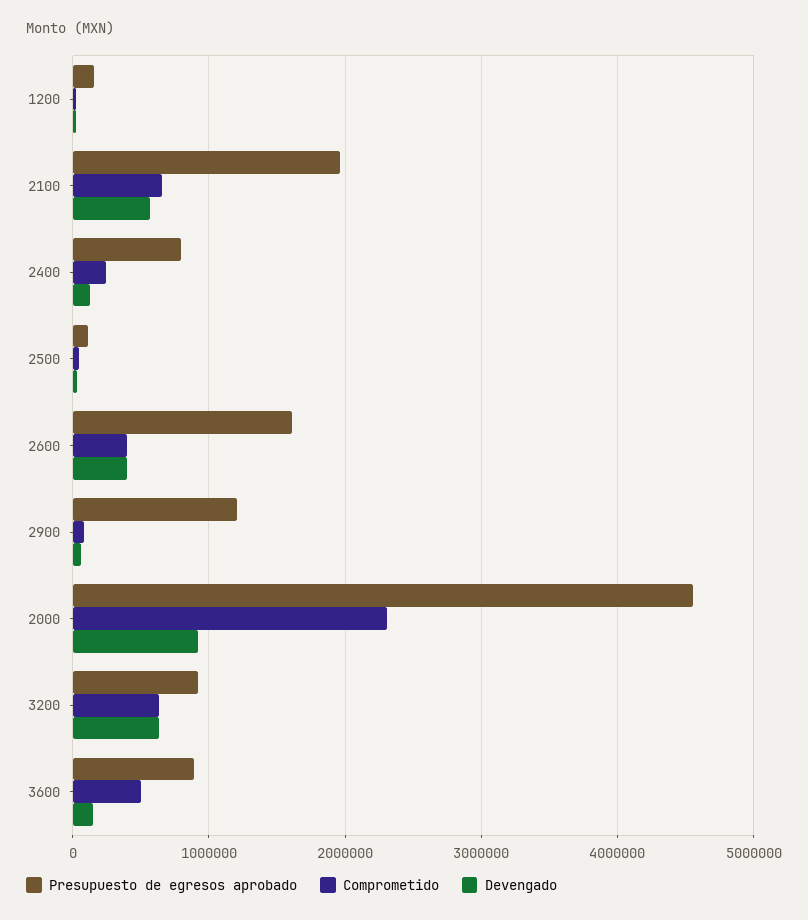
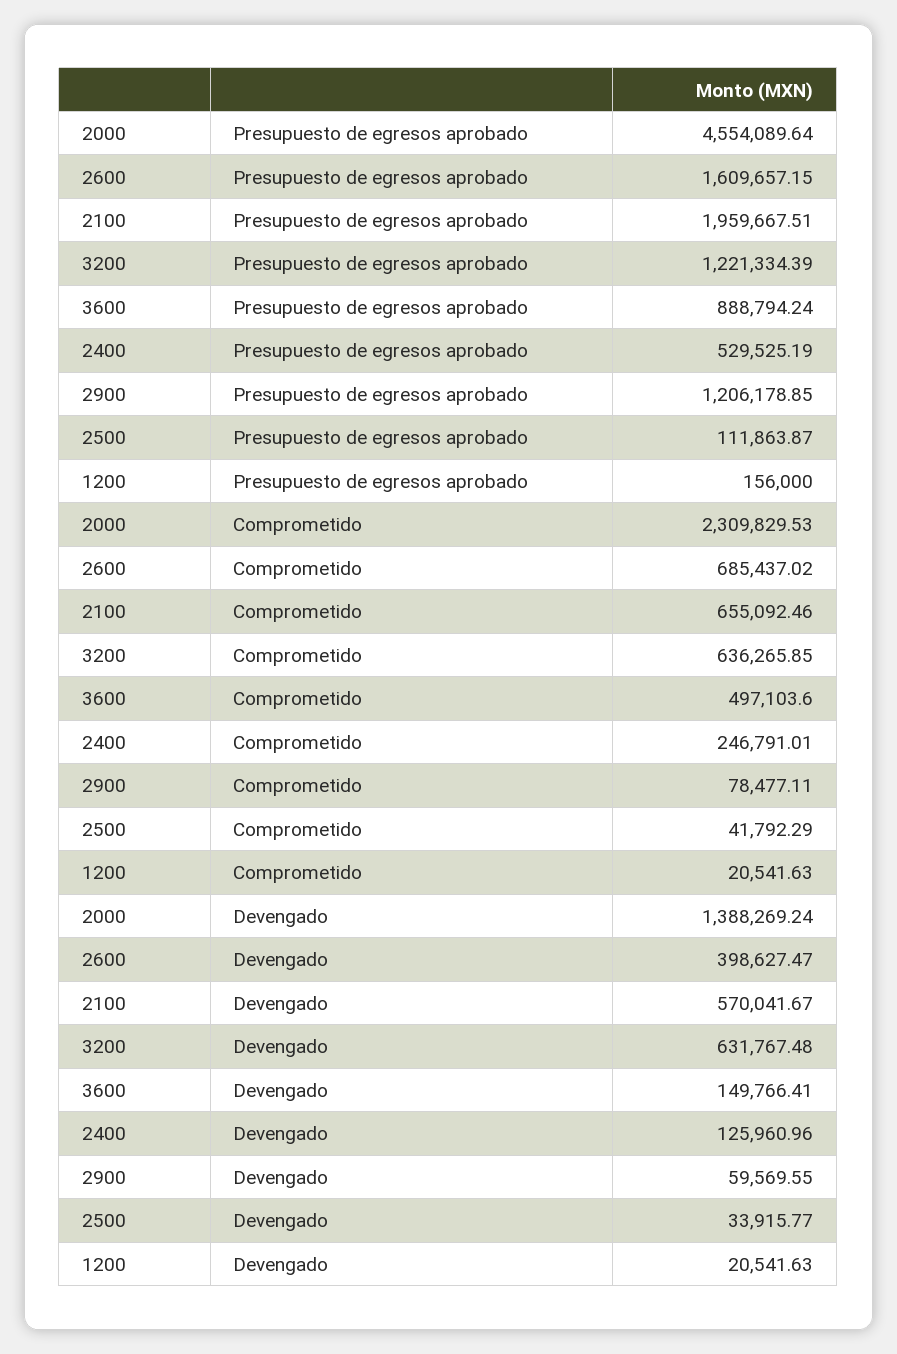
  {
    "Presupuesto de egresos aprobado": {
      "1200": 156000,
      "2100": 1959667.51,
-     "2400": 800000,
+     "2400": 529525.19,
      "2500": 111863.87,
      "2600": 1609657.15,
      "2900": 1206178.85,
      "2000": 4554089.64,
-     "3200": 900000,
+     "3200": 1221334.39,
      "3600": 888794.24
    },
    "Comprometido": {
      "1200": 20541.63,
      "2100": 655092.46,
      "2400": 246791.01,
      "2500": 41792.29,
-     "2600": 400000,
+     "2600": 685437.02,
      "2900": 78477.11,
      "2000": 2309829.53,
      "3200": 636265.85,
      "3600": 497103.6
    },
    "Devengado": {
      "1200": 20541.63,
      "2100": 570041.67,
      "2400": 125960.96,
      "2500": 33915.77,
      "2600": 398627.47,
      "2900": 59569.55,
-     "2000": 900000,
+     "2000": 1388269.24,
      "3200": 631767.48,
      "3600": 149766.41
    }
  }

